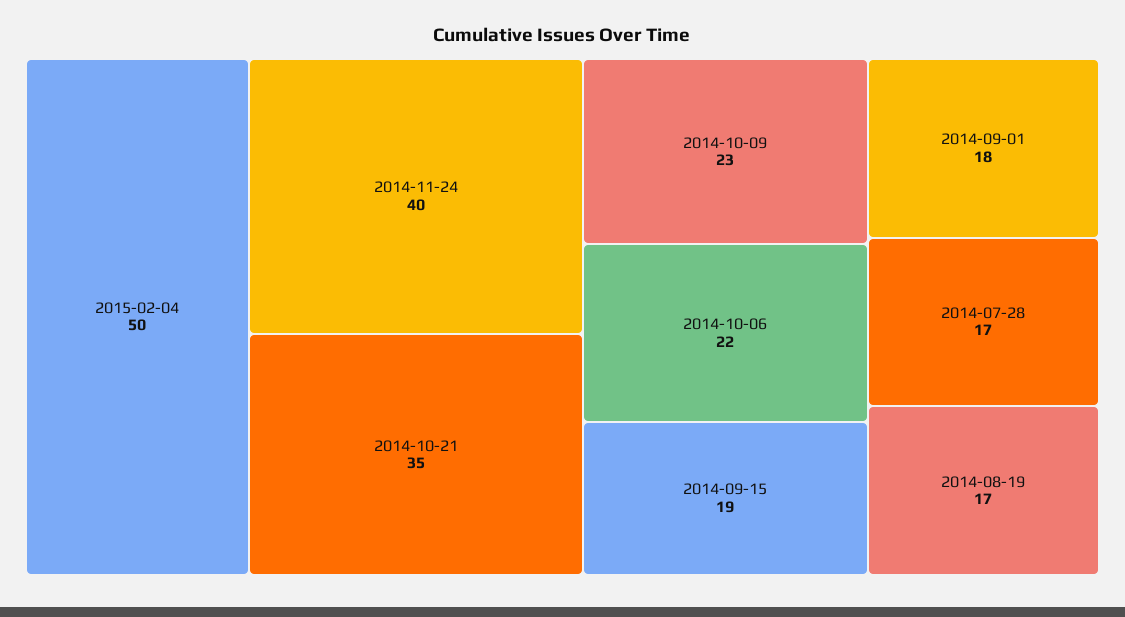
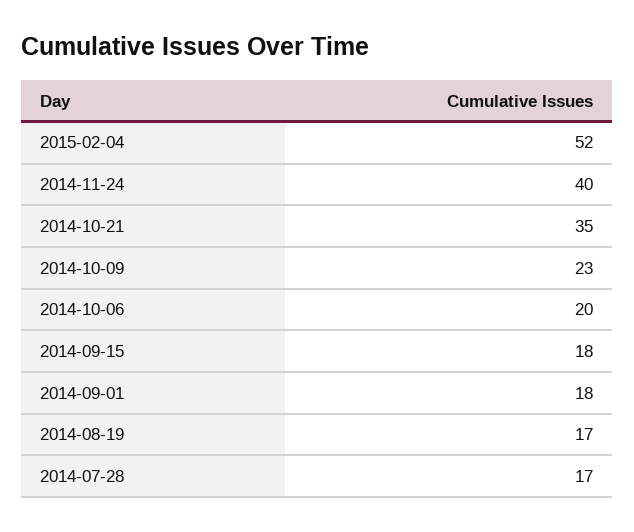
  {
-   "2015-02-04": 50,
+   "2015-02-04": 52,
    "2014-11-24": 40,
    "2014-10-21": 35,
    "2014-10-09": 23,
-   "2014-10-06": 22,
+   "2014-10-06": 20,
-   "2014-09-15": 19,
+   "2014-09-15": 18,
    "2014-09-01": 18,
    "2014-07-28": 17,
    "2014-08-19": 17
  }

